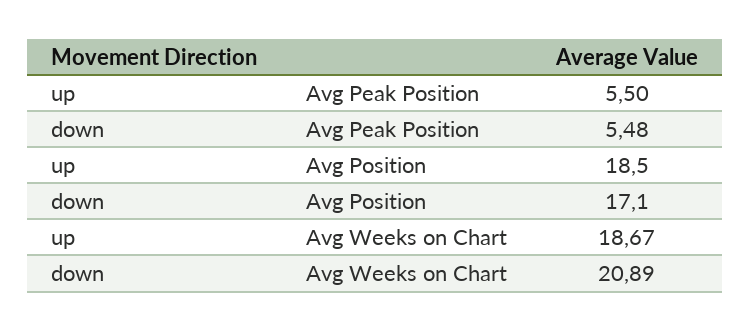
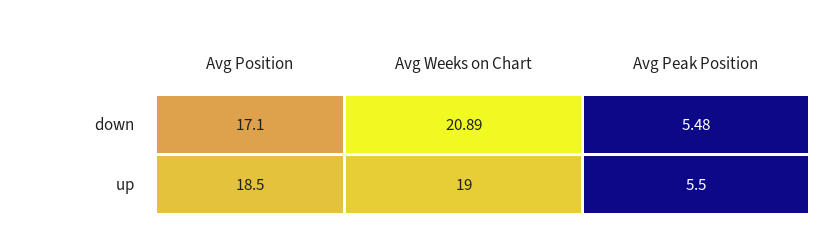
  {
    "up": {
      "Avg Peak Position": 5.5,
      "Avg Position": 18.5,
-     "Avg Weeks on Chart": 18.67
+     "Avg Weeks on Chart": 19
    },
    "down": {
      "Avg Peak Position": 5.48,
      "Avg Position": 17.1,
      "Avg Weeks on Chart": 20.89
    }
  }

